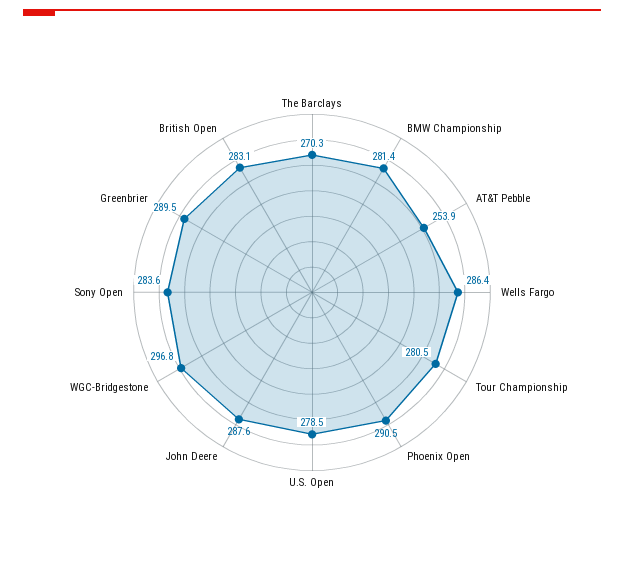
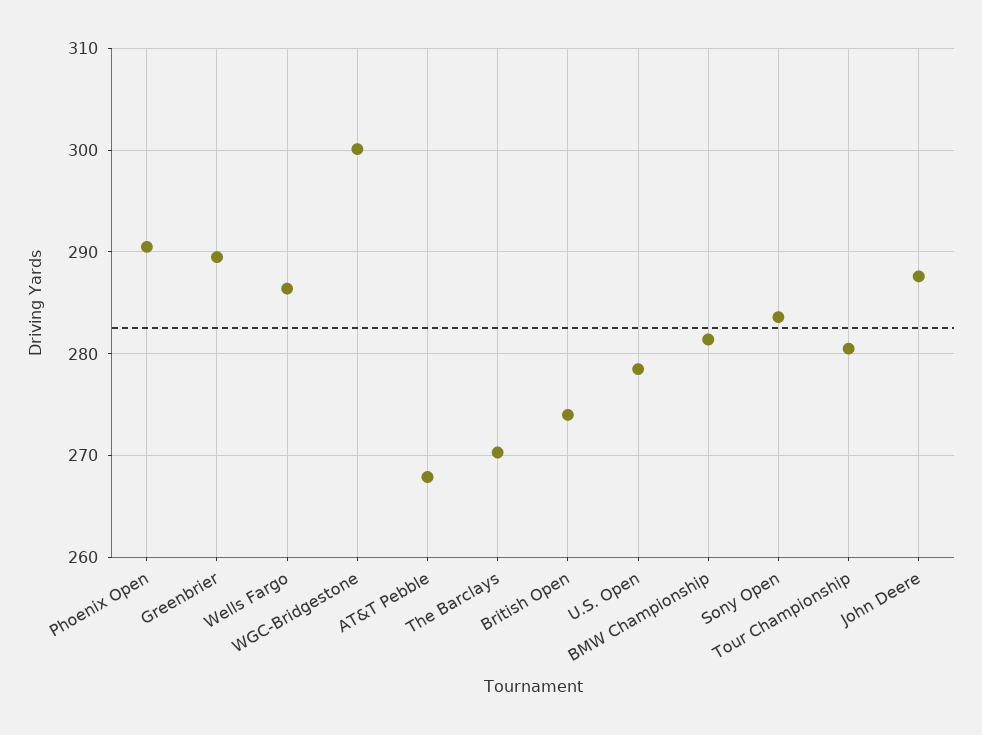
  {
    "The Barclays": 270.3,
    "BMW Championship": 281.4,
-   "AT&T Pebble": 253.9,
+   "AT&T Pebble": 268,
    "Wells Fargo": 286.4,
    "Tour Championship": 280.5,
    "Phoenix Open": 290.5,
    "U.S. Open": 278.5,
    "John Deere": 287.6,
-   "WGC-Bridgestone": 296.8,
+   "WGC-Bridgestone": 300,
    "Sony Open": 283.6,
    "Greenbrier": 289.5,
-   "British Open": 283.1
+   "British Open": 274
  }

